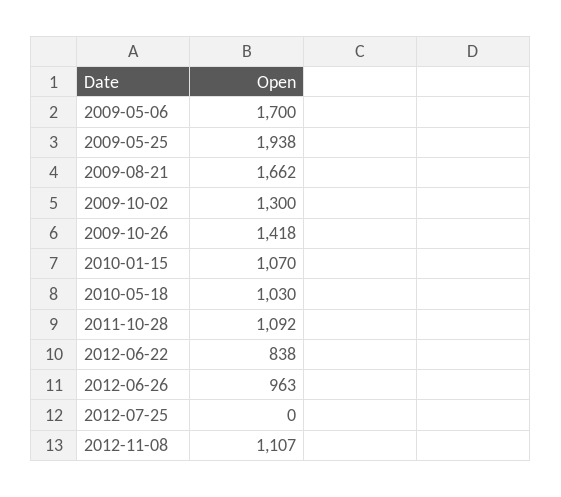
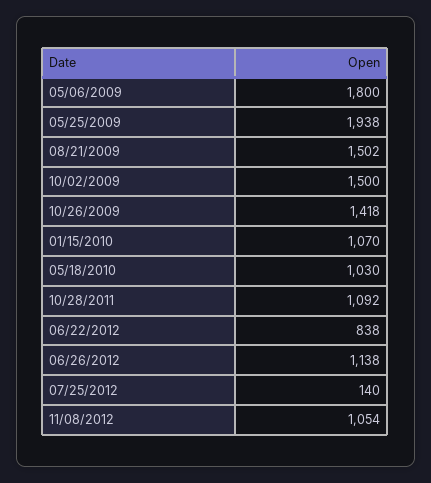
  {
-   "2009-05-06": 1700,
+   "2009-05-06": 1800,
    "2009-05-25": 1938,
-   "2009-08-21": 1662,
+   "2009-08-21": 1502,
-   "2009-10-02": 1300,
+   "2009-10-02": 1500,
    "2009-10-26": 1418,
    "2010-01-15": 1070,
    "2010-05-18": 1030,
    "2011-10-28": 1092,
    "2012-06-22": 838,
-   "2012-06-26": 963,
+   "2012-06-26": 1138,
-   "2012-07-25": 0,
+   "2012-07-25": 140,
-   "2012-11-08": 1107
+   "2012-11-08": 1054
  }

